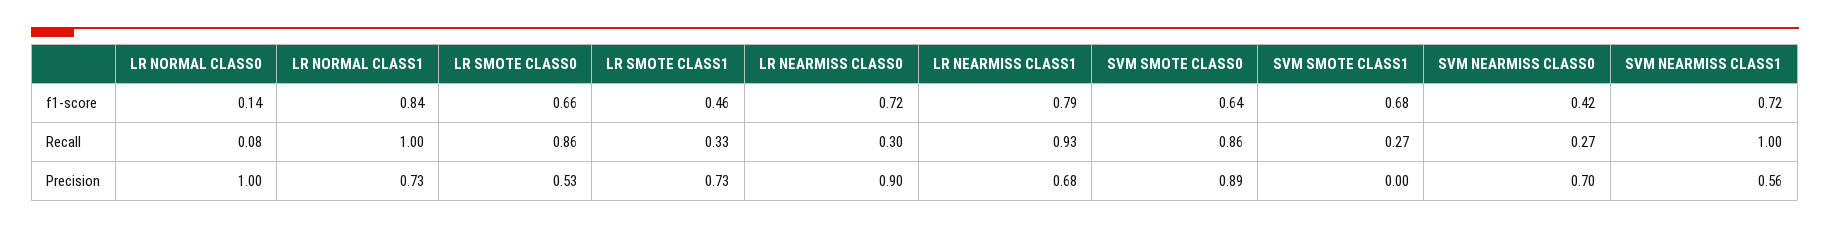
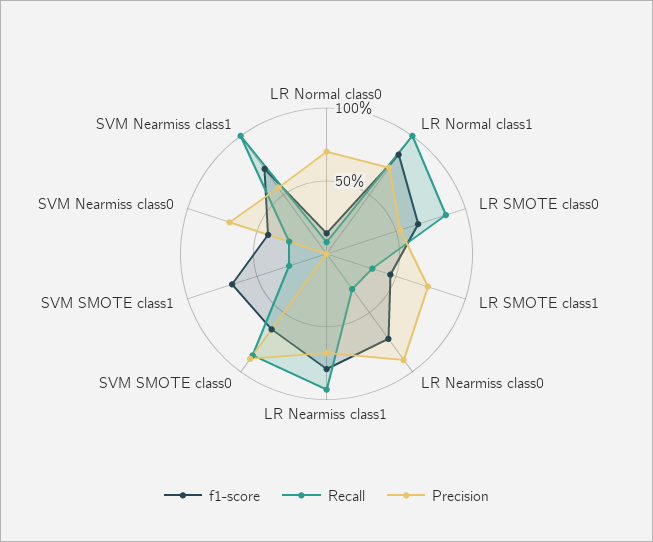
  {
    "f1-score": {
      "LR NORMAL CLASS0": 0.14,
      "LR NORMAL CLASS1": 0.84,
      "LR SMOTE CLASS0": 0.66,
      "LR SMOTE CLASS1": 0.46,
      "LR NEARMISS CLASS0": 0.72,
      "LR NEARMISS CLASS1": 0.79,
      "SVM SMOTE CLASS0": 0.64,
      "SVM SMOTE CLASS1": 0.68,
      "SVM NEARMISS CLASS0": 0.42,
      "SVM NEARMISS CLASS1": 0.72
    },
    "Recall": {
      "LR NORMAL CLASS0": 0.08,
      "LR NORMAL CLASS1": 1,
      "LR SMOTE CLASS0": 0.86,
      "LR SMOTE CLASS1": 0.33,
      "LR NEARMISS CLASS0": 0.3,
      "LR NEARMISS CLASS1": 0.93,
      "SVM SMOTE CLASS0": 0.86,
      "SVM SMOTE CLASS1": 0.27,
      "SVM NEARMISS CLASS0": 0.27,
      "SVM NEARMISS CLASS1": 1
    },
    "Precision": {
-     "LR NORMAL CLASS0": 1,
+     "LR NORMAL CLASS0": 0.7,
      "LR NORMAL CLASS1": 0.73,
      "LR SMOTE CLASS0": 0.53,
      "LR SMOTE CLASS1": 0.73,
      "LR NEARMISS CLASS0": 0.9,
      "LR NEARMISS CLASS1": 0.68,
      "SVM SMOTE CLASS0": 0.89,
      "SVM SMOTE CLASS1": 0,
      "SVM NEARMISS CLASS0": 0.7,
      "SVM NEARMISS CLASS1": 0.56
    }
  }

